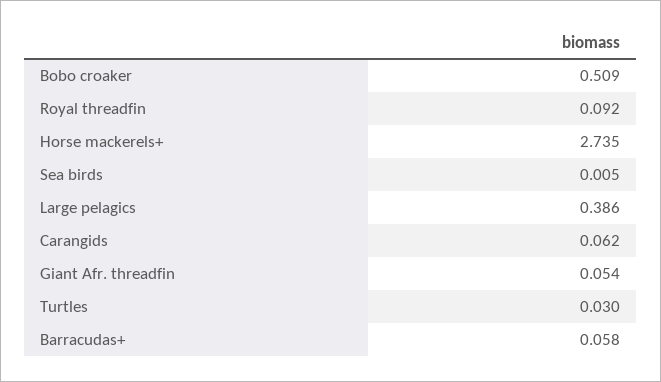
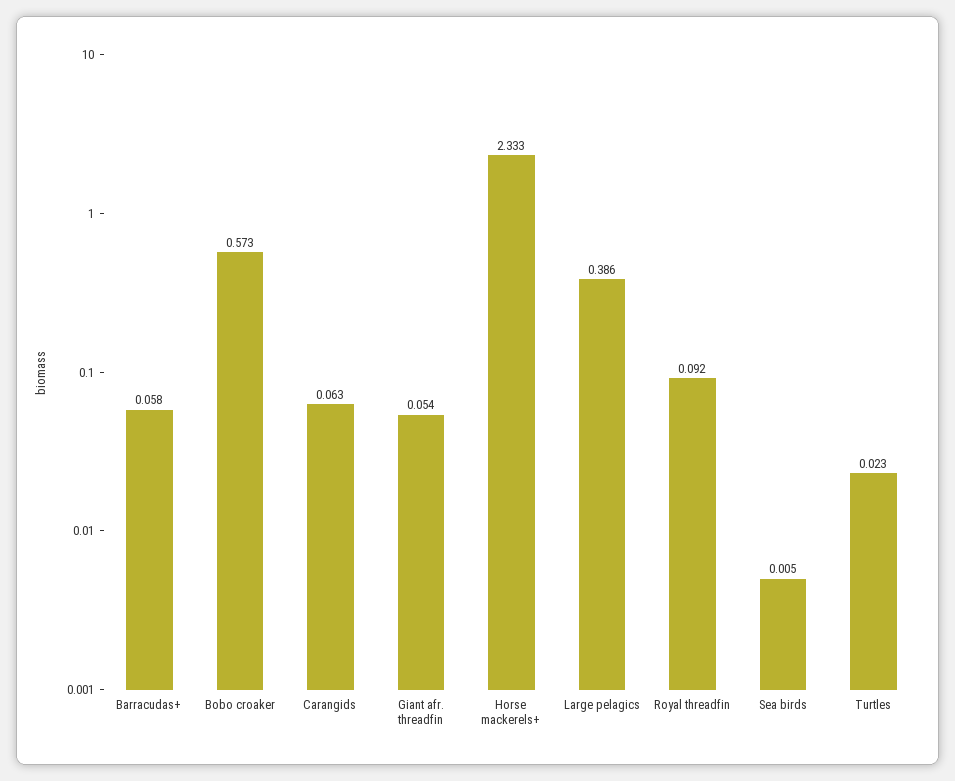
  {
-   "Bobo croaker": 0.509,
+   "Bobo croaker": 0.573,
    "Royal threadfin": 0.092,
-   "Horse mackerels+": 2.735,
+   "Horse mackerels+": 2.333,
    "Sea birds": 0.005,
    "Large pelagics": 0.386,
-   "Carangids": 0.062,
+   "Carangids": 0.063,
    "Giant Afr. threadfin": 0.054,
-   "Turtles": 0.03,
+   "Turtles": 0.023,
    "Barracudas+": 0.058
  }

